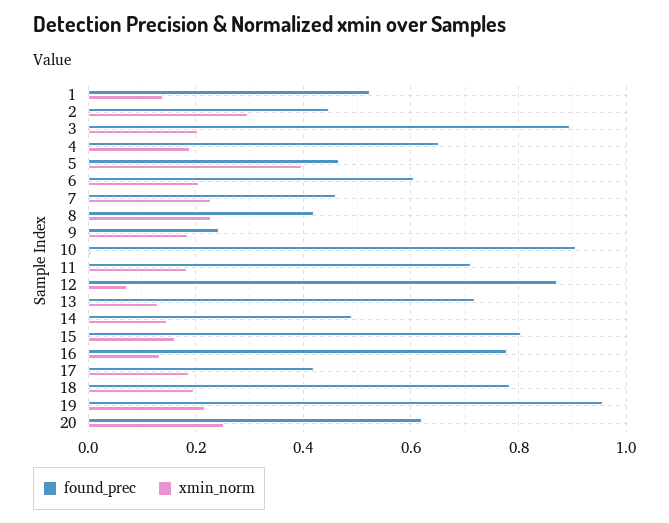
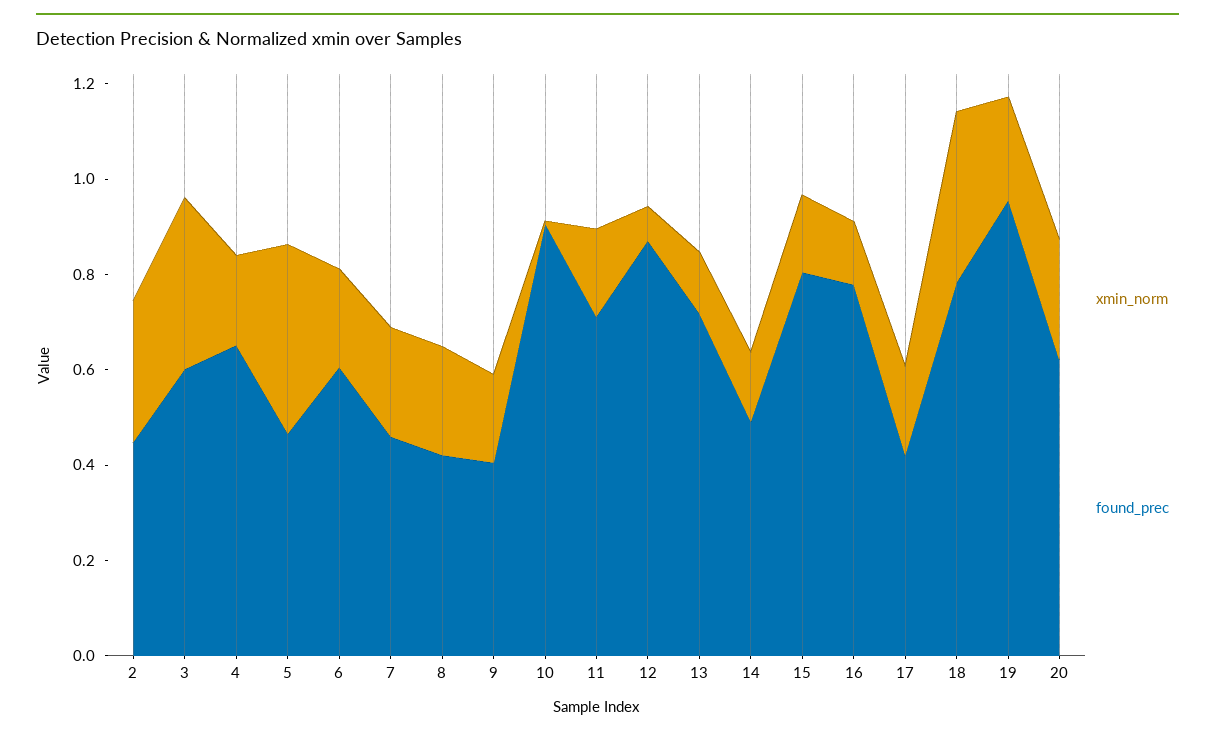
  {
    "found_prec": {
-     "1": 0.52,
      "2": 0.44,
-     "3": 0.9,
+     "3": 0.6,
      "4": 0.66,
      "5": 0.46,
      "6": 0.6,
      "7": 0.46,
      "8": 0.42,
-     "9": 0.24,
+     "9": 0.4,
      "10": 0.9,
      "11": 0.72,
      "12": 0.88,
      "13": 0.72,
      "14": 0.5,
      "15": 0.8,
      "16": 0.78,
      "17": 0.42,
      "18": 0.78,
      "19": 0.96,
      "20": 0.62
    },
    "xmin_norm": {
-     "1": 0.14,
      "2": 0.3,
-     "3": 0.2,
+     "3": 0.35,
      "4": 0.18,
      "5": 0.4,
      "6": 0.2,
      "7": 0.22,
      "8": 0.22,
      "9": 0.18,
      "10": 0,
      "11": 0.18,
      "12": 0.08,
      "13": 0.12,
      "14": 0.14,
      "15": 0.16,
      "16": 0.14,
      "17": 0.18,
-     "18": 0.2,
+     "18": 0.35,
      "19": 0.22,
      "20": 0.26
    }
  }

